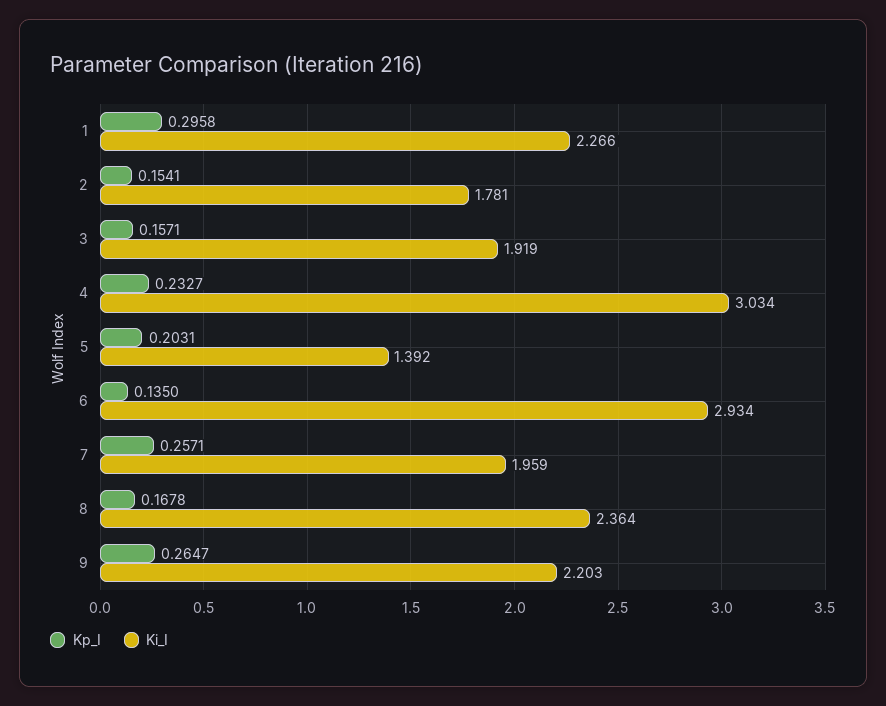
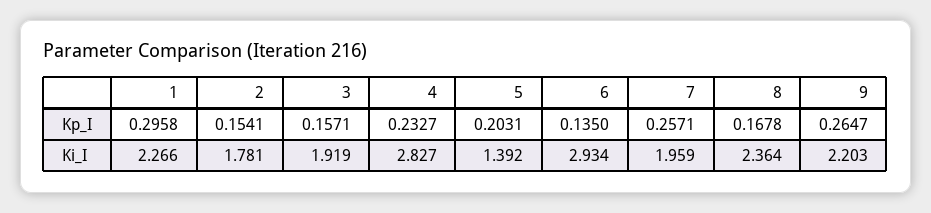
  {
    "Kp_I": {
      "1": 0.2958,
      "2": 0.1541,
      "3": 0.1571,
      "4": 0.2327,
      "5": 0.2031,
      "6": 0.135,
      "7": 0.2571,
      "8": 0.1678,
      "9": 0.2647
    },
    "Ki_I": {
      "1": 2.266,
      "2": 1.781,
      "3": 1.919,
-     "4": 3.034,
+     "4": 2.827,
      "5": 1.392,
      "6": 2.934,
      "7": 1.959,
      "8": 2.364,
      "9": 2.203
    }
  }

